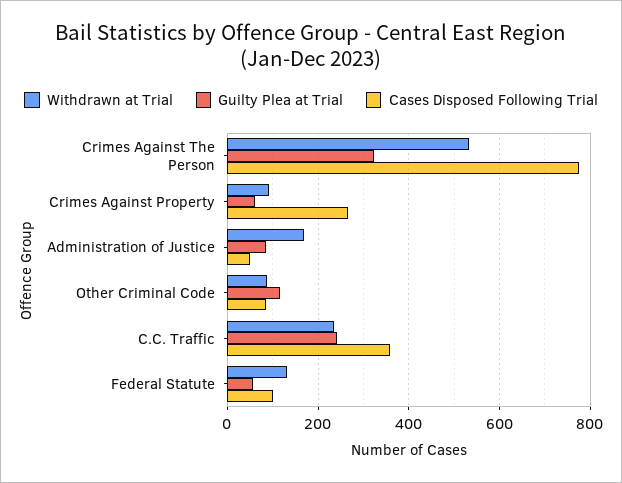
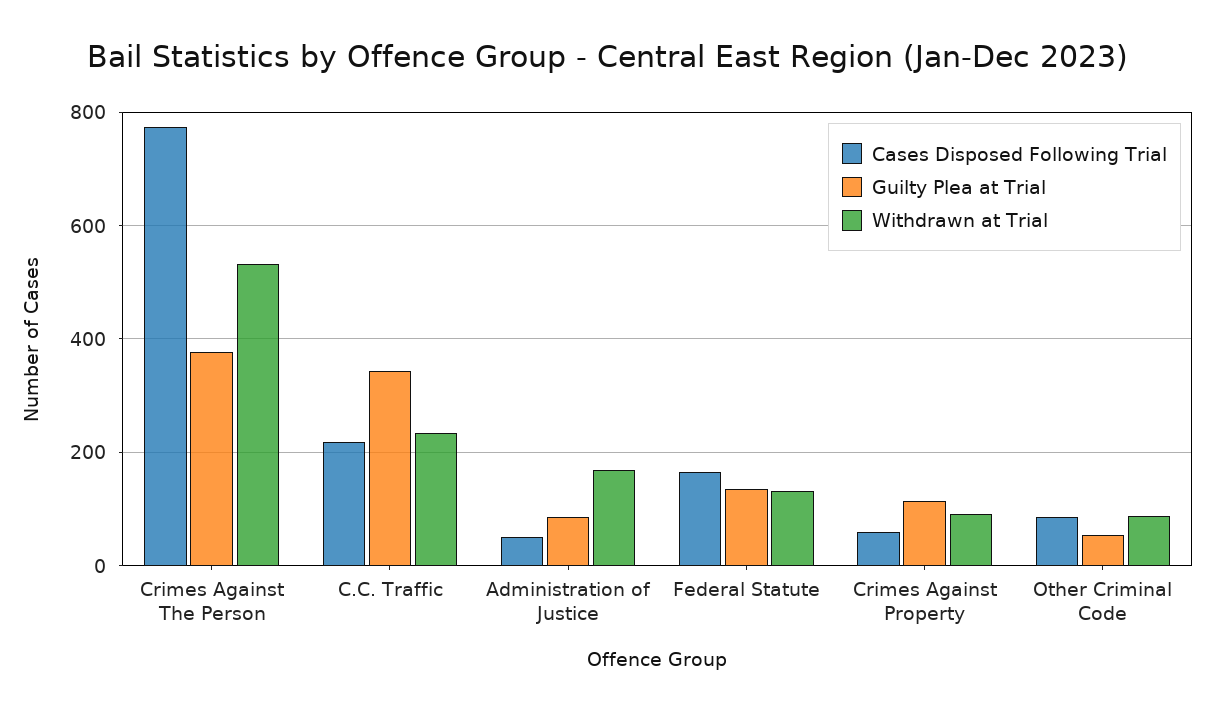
  {
    "Withdrawn at Trial": {
      "Crimes Against The Person": 540,
      "Crimes Against Property": 100,
      "Administration of Justice": 160,
      "Other Criminal Code": 80,
      "C.C. Traffic": 240,
      "Federal Statute": 140
    },
    "Guilty Plea at Trial": {
-     "Crimes Against The Person": 320,
+     "Crimes Against The Person": 380,
-     "Crimes Against Property": 60,
+     "Crimes Against Property": 120,
      "Administration of Justice": 80,
-     "Other Criminal Code": 120,
+     "Other Criminal Code": 60,
-     "C.C. Traffic": 240,
+     "C.C. Traffic": 340,
-     "Federal Statute": 60
+     "Federal Statute": 140
    },
    "Cases Disposed Following Trial": {
      "Crimes Against The Person": 780,
-     "Crimes Against Property": 260,
+     "Crimes Against Property": 60,
      "Administration of Justice": 60,
      "Other Criminal Code": 80,
-     "C.C. Traffic": 360,
+     "C.C. Traffic": 220,
-     "Federal Statute": 100
+     "Federal Statute": 160
    }
  }

